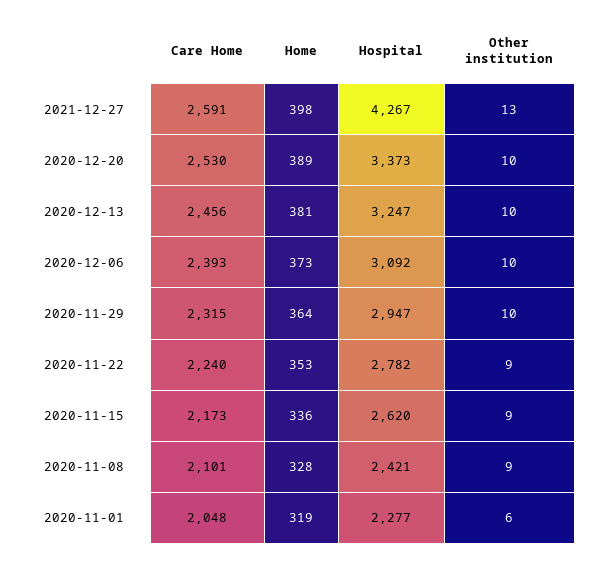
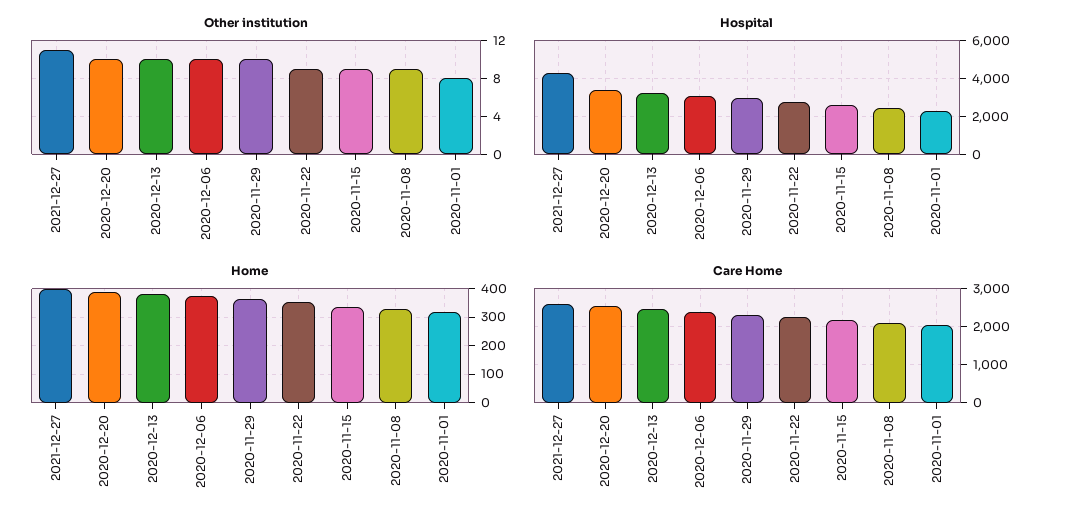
  {
    "Care Home": {
      "2021-12-27": 2591,
      "2020-12-20": 2530,
      "2020-12-13": 2456,
      "2020-12-06": 2393,
      "2020-11-29": 2315,
      "2020-11-22": 2240,
      "2020-11-15": 2173,
      "2020-11-08": 2101,
      "2020-11-01": 2048
    },
    "Home": {
      "2021-12-27": 398,
      "2020-12-20": 389,
      "2020-12-13": 381,
      "2020-12-06": 373,
      "2020-11-29": 364,
      "2020-11-22": 353,
      "2020-11-15": 336,
      "2020-11-08": 328,
      "2020-11-01": 319
    },
    "Hospital": {
      "2021-12-27": 4267,
      "2020-12-20": 3373,
      "2020-12-13": 3247,
      "2020-12-06": 3092,
      "2020-11-29": 2947,
      "2020-11-22": 2782,
      "2020-11-15": 2620,
      "2020-11-08": 2421,
      "2020-11-01": 2277
    },
    "Other institution": {
-     "2021-12-27": 13,
+     "2021-12-27": 11,
      "2020-12-20": 10,
      "2020-12-13": 10,
      "2020-12-06": 10,
      "2020-11-29": 10,
      "2020-11-22": 9,
      "2020-11-15": 9,
      "2020-11-08": 9,
-     "2020-11-01": 6
+     "2020-11-01": 8
    }
  }

